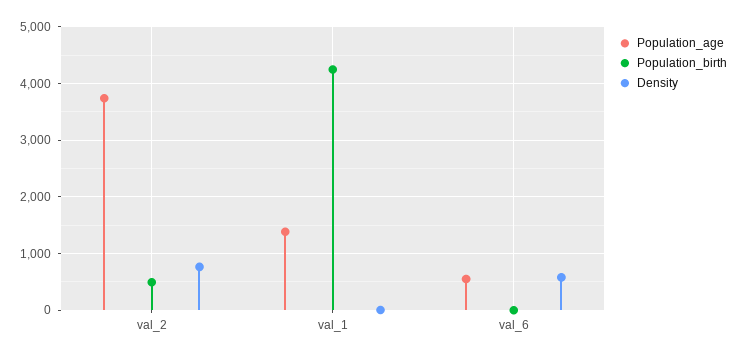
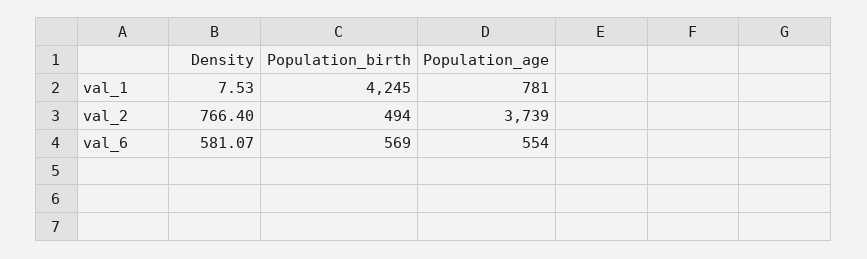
  {
    "Population_age": {
      "val_2": 3739,
-     "val_1": 1400,
+     "val_1": 781,
      "val_6": 554
    },
    "Population_birth": {
      "val_2": 494,
      "val_1": 4245,
-     "val_6": 0
+     "val_6": 569
    },
    "Density": {
      "val_2": 766.4,
      "val_1": 7.53,
      "val_6": 581.07
    }
  }

